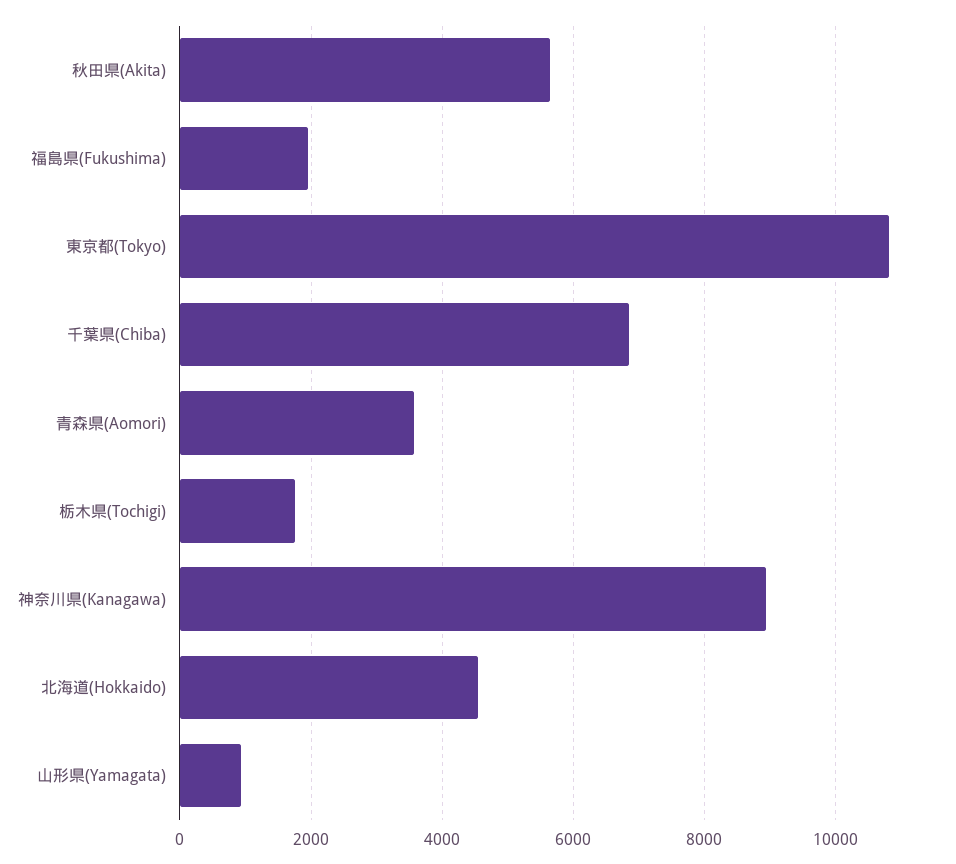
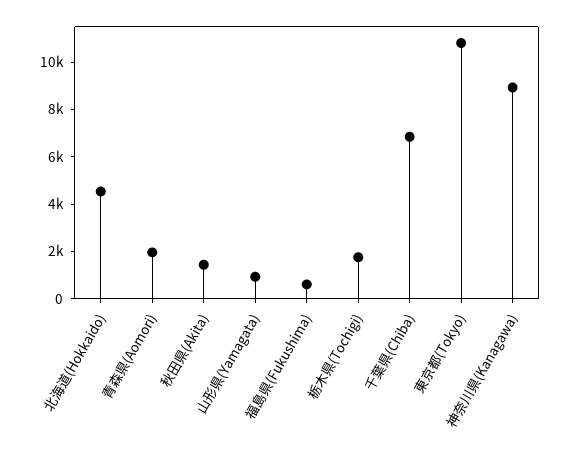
  {
-   "秋田県(Akita)": 5600,
+   "秋田県(Akita)": 1500,
-   "福島県(Fukushima)": 2000,
+   "福島県(Fukushima)": 500,
    "東京都(Tokyo)": 10800,
    "千葉県(Chiba)": 6800,
-   "青森県(Aomori)": 3600,
+   "青森県(Aomori)": 2000,
    "栃木県(Tochigi)": 1800,
    "神奈川県(Kanagawa)": 9000,
    "北海道(Hokkaido)": 4600,
    "山形県(Yamagata)": 1000
  }

